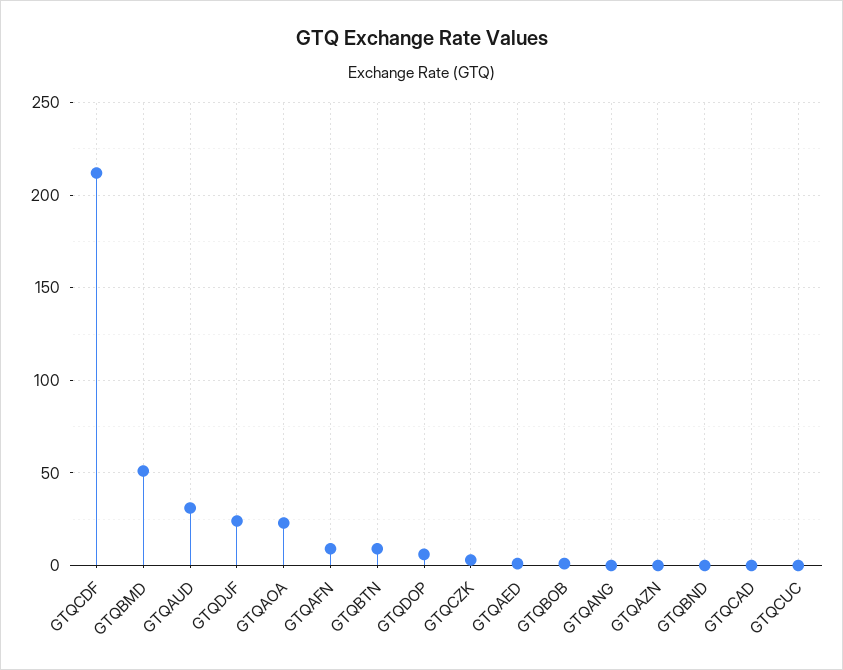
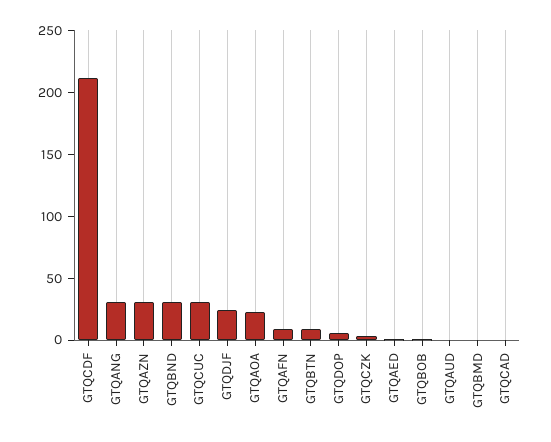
  {
    "GTQCDF": 210,
-   "GTQBMD": 50,
+   "GTQBMD": 0,
-   "GTQAUD": 30,
+   "GTQAUD": 0,
    "GTQDJF": 25,
    "GTQAOA": 25,
    "GTQAFN": 10,
    "GTQBTN": 10,
    "GTQDOP": 5,
    "GTQCZK": 5,
    "GTQAED": 0,
    "GTQBOB": 0,
-   "GTQANG": 0,
+   "GTQANG": 30,
-   "GTQAZN": 0,
+   "GTQAZN": 30,
-   "GTQBND": 0,
+   "GTQBND": 30,
    "GTQCAD": 0,
-   "GTQCUC": 0
+   "GTQCUC": 30
  }

